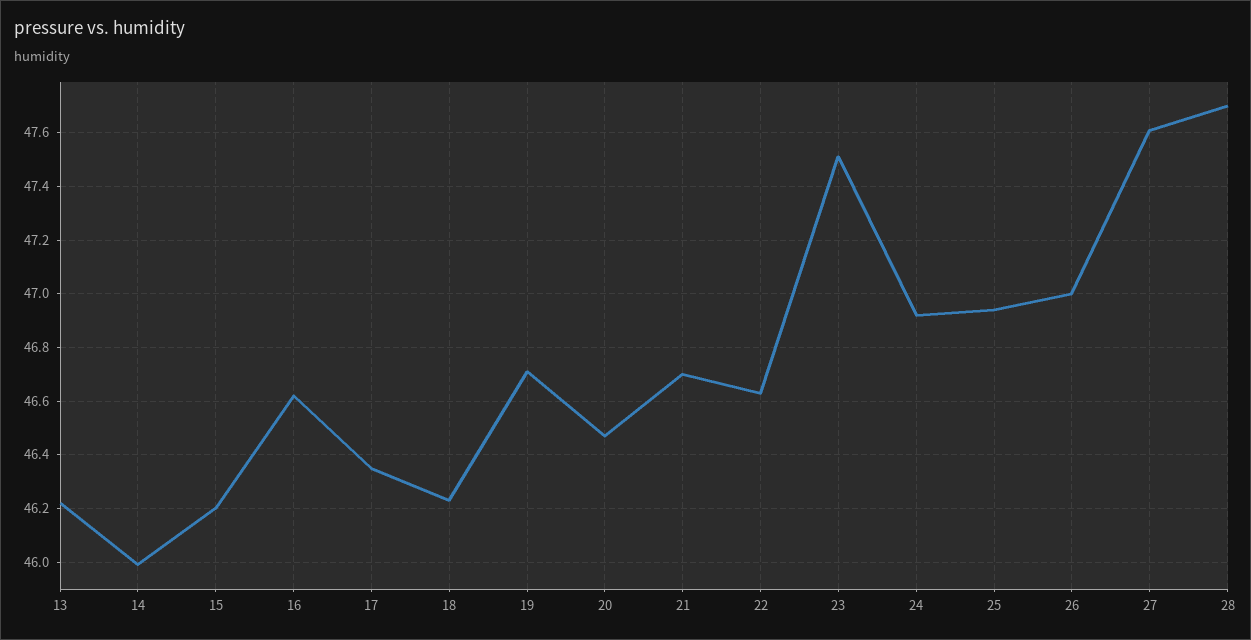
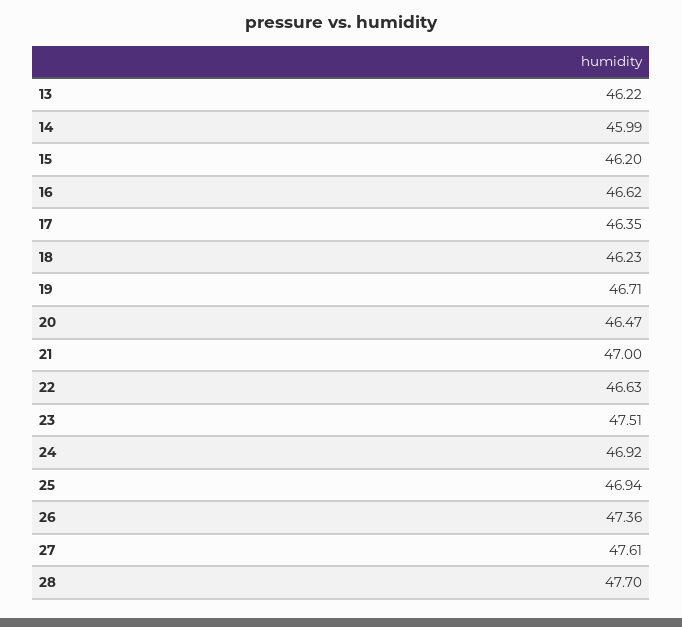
  {
    "13": 46.22,
    "14": 45.99,
    "15": 46.2,
    "16": 46.62,
    "17": 46.35,
    "18": 46.23,
    "19": 46.71,
    "20": 46.47,
-   "21": 46.7,
+   "21": 47,
    "22": 46.63,
    "23": 47.51,
    "24": 46.92,
    "25": 46.94,
-   "26": 47,
+   "26": 47.36,
    "27": 47.61,
    "28": 47.7
  }

